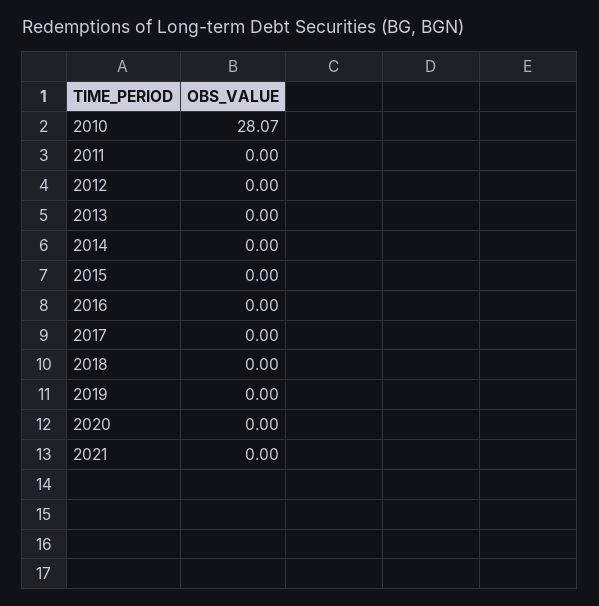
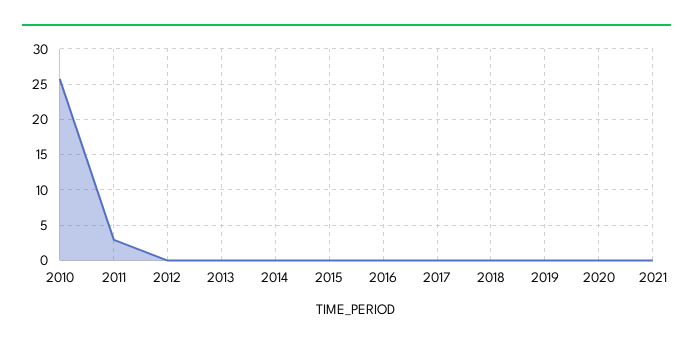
  {
-   "2010": 28.07,
+   "2010": 26,
-   "2011": 0,
+   "2011": 3,
    "2012": 0,
    "2013": 0,
    "2014": 0,
    "2015": 0,
    "2016": 0,
    "2017": 0,
    "2018": 0,
    "2019": 0,
    "2020": 0,
    "2021": 0
  }

